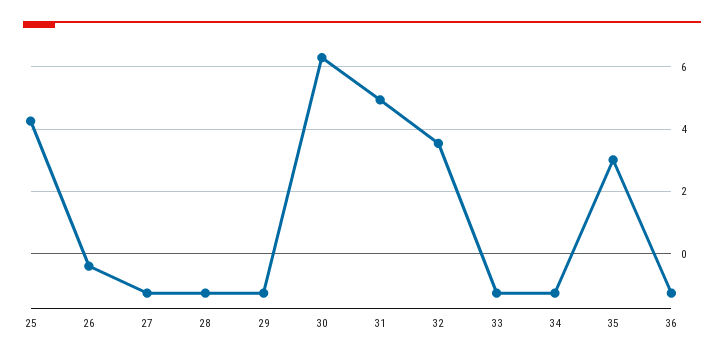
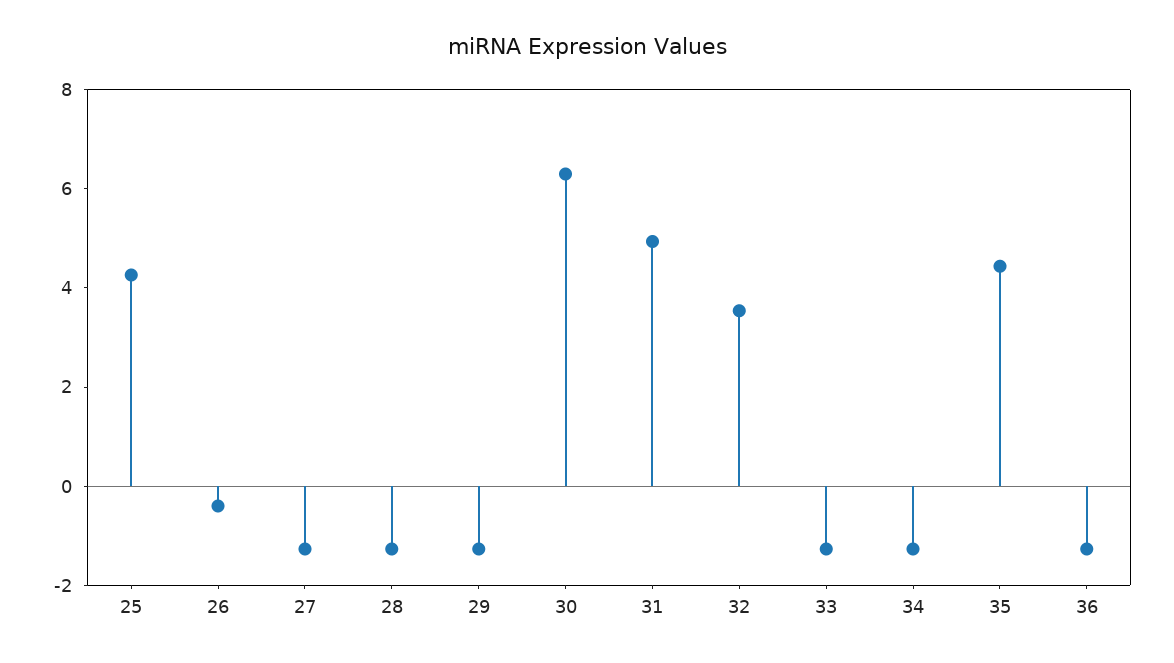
  {
    "25": 4.2,
    "26": -0.4,
    "27": -1.2,
    "28": -1.2,
    "29": -1.2,
    "30": 6.4,
    "31": 5,
    "32": 3.6,
    "33": -1.2,
    "34": -1.2,
-   "35": 3,
+   "35": 4.5,
    "36": -1.2
  }

